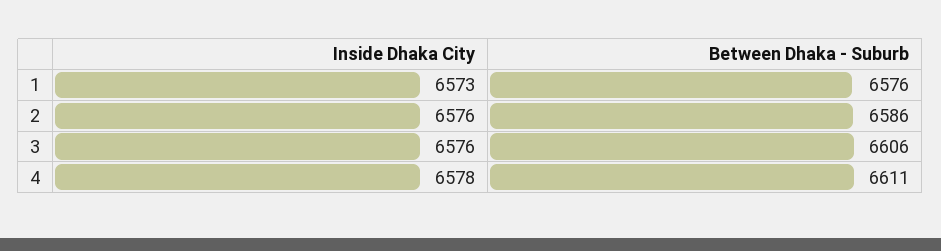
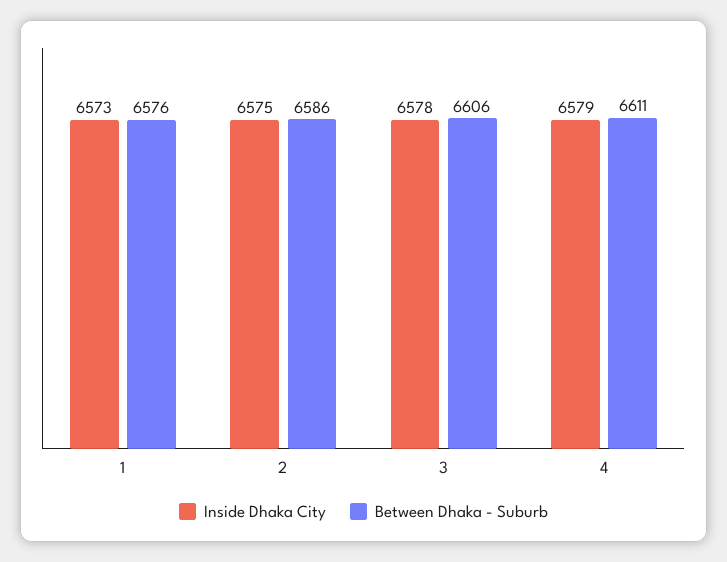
  {
    "Inside Dhaka City": {
      "1": 6573,
-     "2": 6576,
+     "2": 6575,
-     "3": 6576,
+     "3": 6578,
-     "4": 6578
+     "4": 6579
    },
    "Between Dhaka - Suburb": {
      "1": 6576,
      "2": 6586,
      "3": 6606,
      "4": 6611
    }
  }

